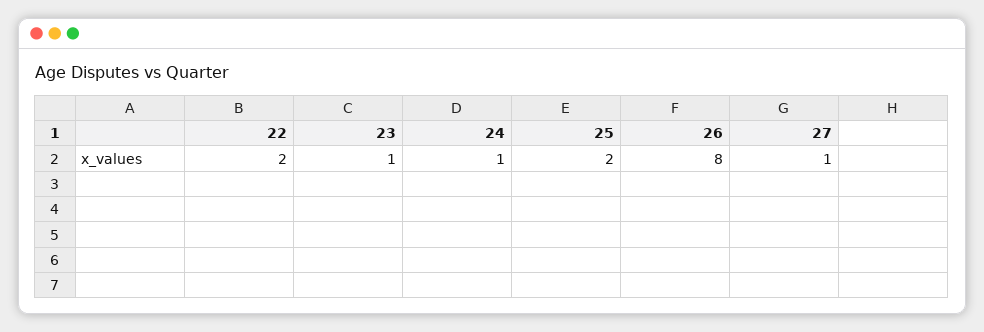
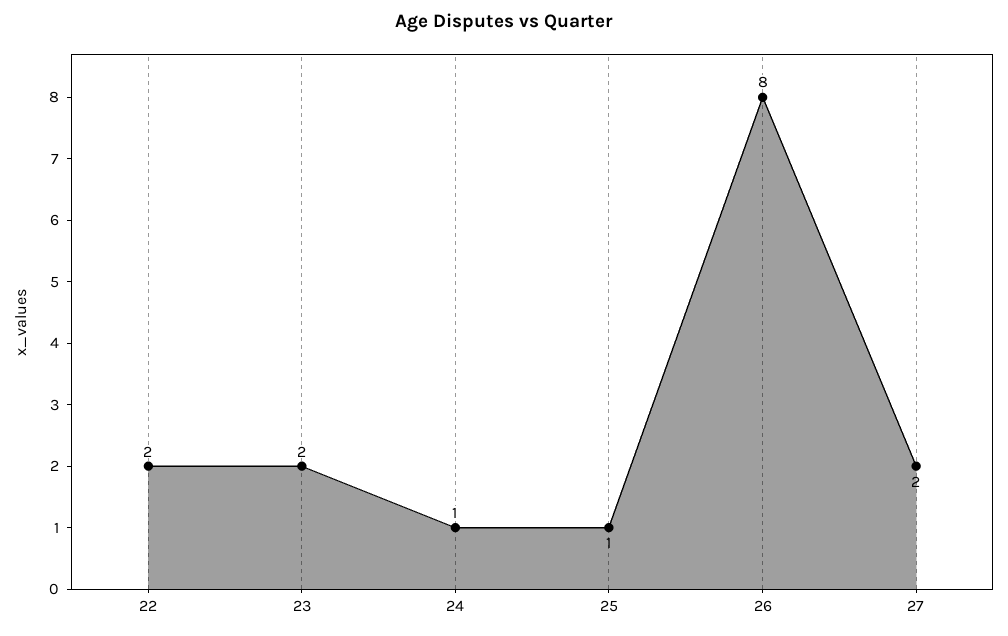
  {
    "22": 2,
-   "23": 1,
+   "23": 2,
    "24": 1,
-   "25": 2,
+   "25": 1,
    "26": 8,
-   "27": 1
+   "27": 2
  }

